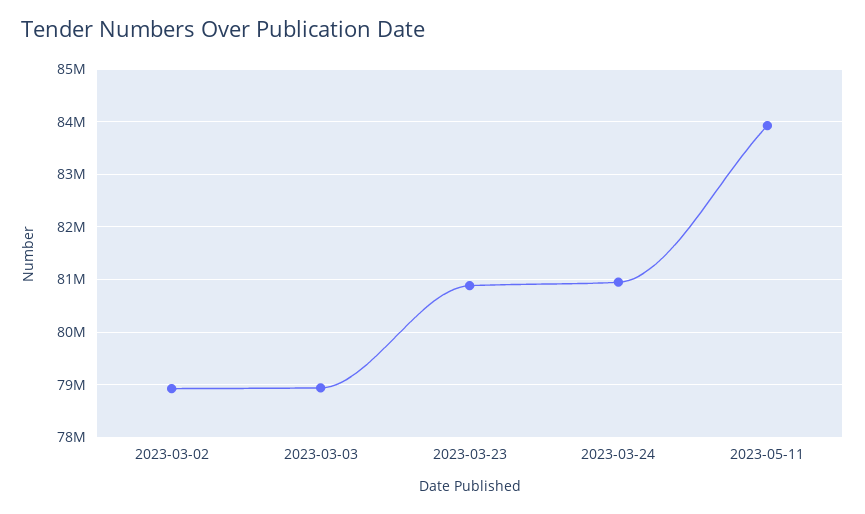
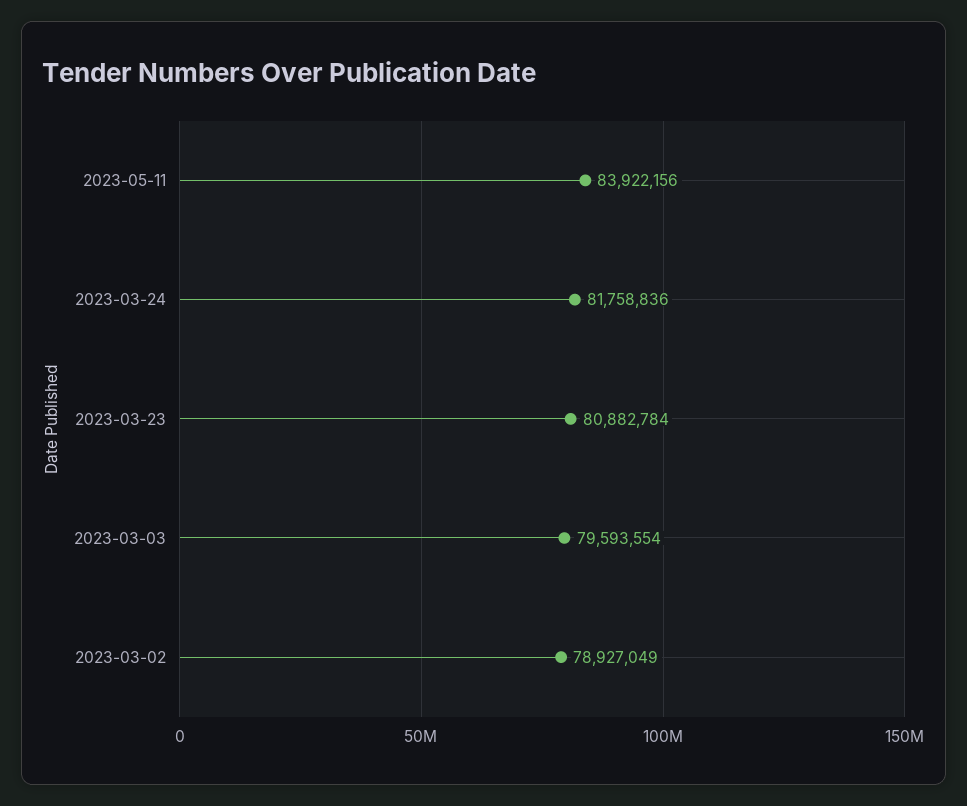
  {
    "2023-03-02": 78927049,
-   "2023-03-03": 79000000,
+   "2023-03-03": 79593554,
    "2023-03-23": 80882784,
-   "2023-03-24": 81000000,
+   "2023-03-24": 81758836,
    "2023-05-11": 83922156
  }

